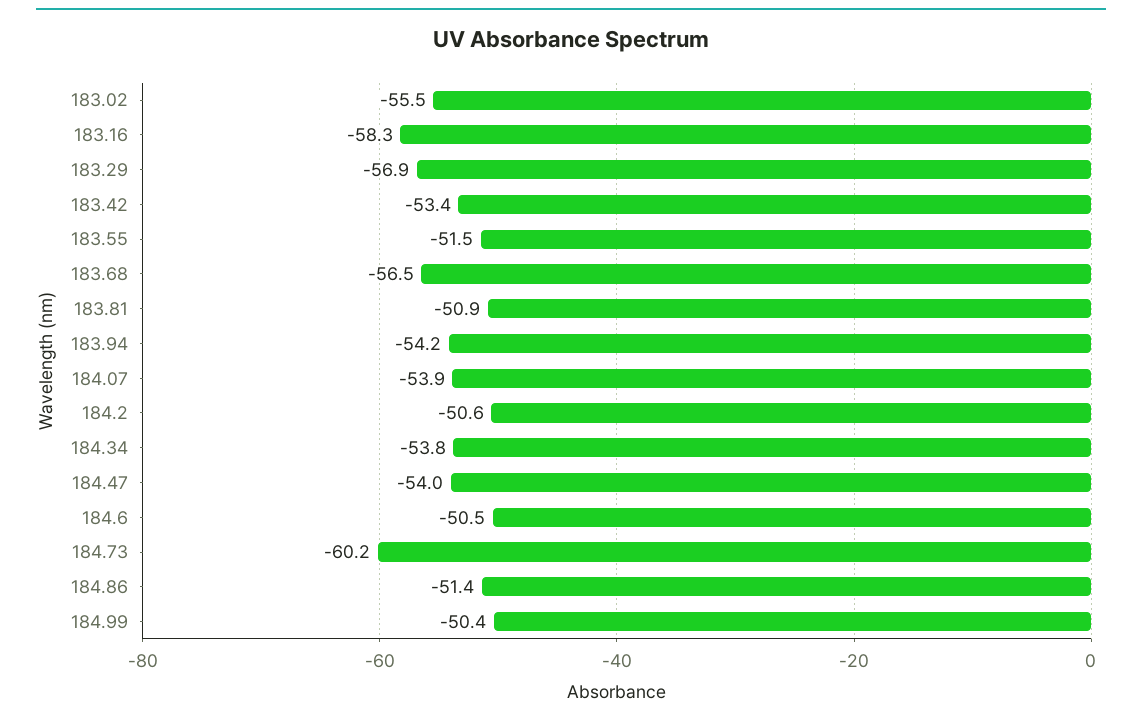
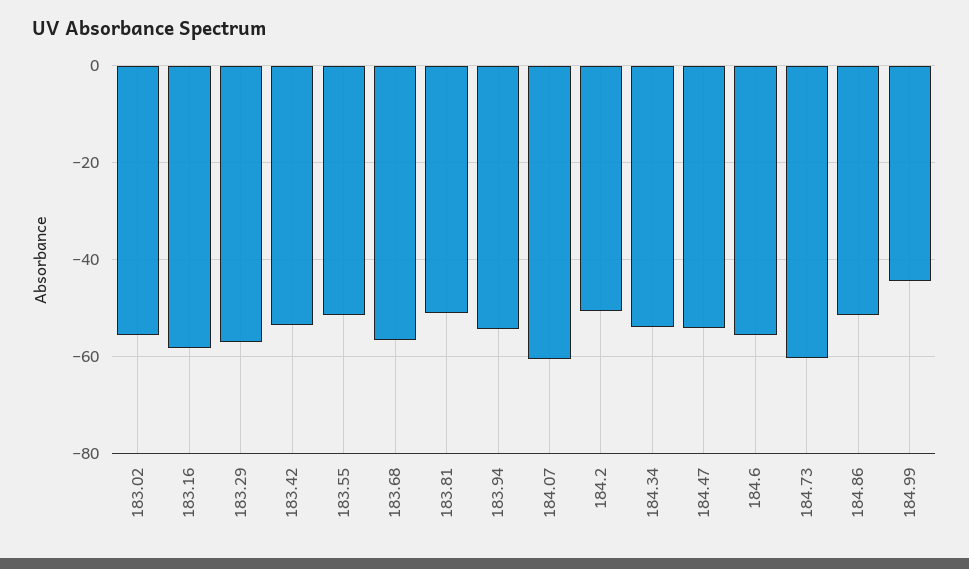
  {
    "183.02": -55.5,
    "183.16": -58.3,
    "183.29": -56.9,
    "183.42": -53.4,
    "183.55": -51.5,
    "183.68": -56.5,
    "183.81": -50.9,
    "183.94": -54.2,
-   "184.07": -53.9,
+   "184.07": -60,
    "184.2": -50.6,
    "184.34": -53.8,
    "184.47": -54,
-   "184.6": -50.5,
+   "184.6": -56,
    "184.73": -60.2,
    "184.86": -51.4,
-   "184.99": -50.4
+   "184.99": -44
  }

